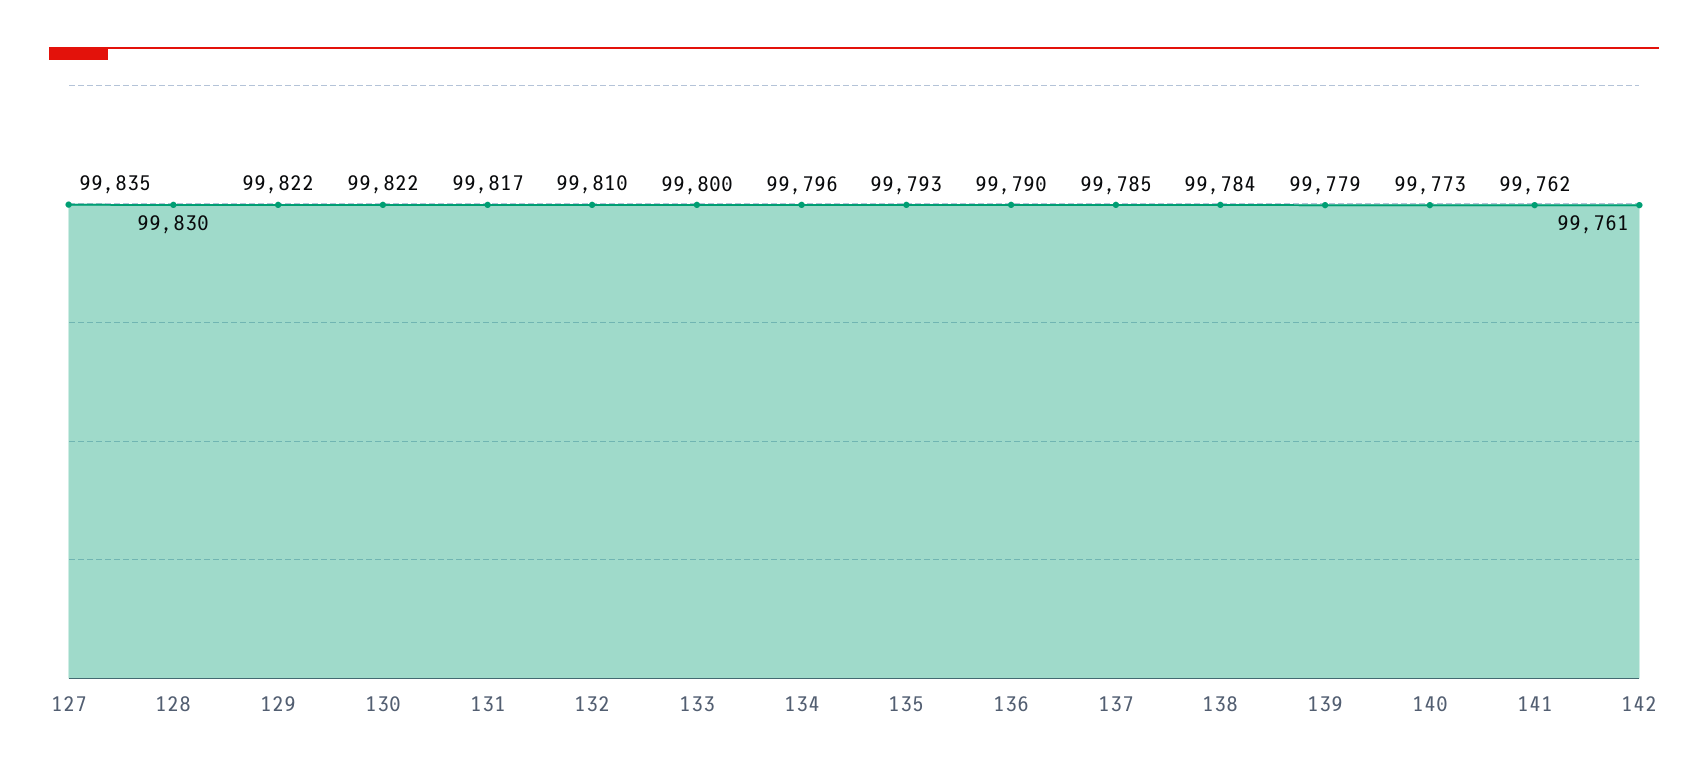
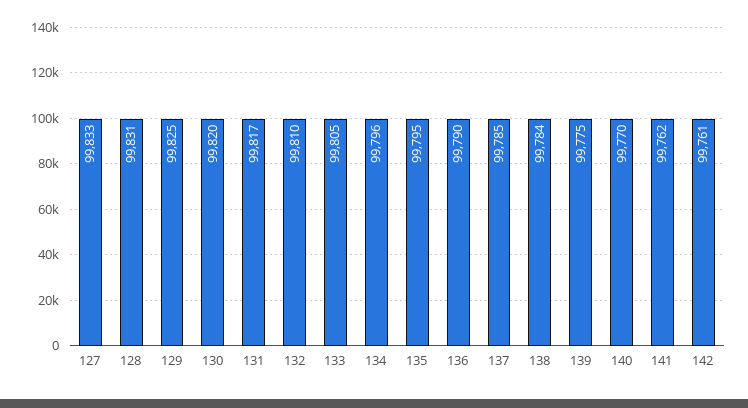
  {
-   "127": 99835,
+   "127": 99833,
-   "128": 99830,
+   "128": 99831,
-   "129": 99822,
+   "129": 99825,
-   "130": 99822,
+   "130": 99820,
    "131": 99817,
    "132": 99810,
-   "133": 99800,
+   "133": 99805,
    "134": 99796,
-   "135": 99793,
+   "135": 99795,
    "136": 99790,
    "137": 99785,
    "138": 99784,
-   "139": 99779,
+   "139": 99775,
-   "140": 99773,
+   "140": 99770,
    "141": 99762,
    "142": 99761
  }

